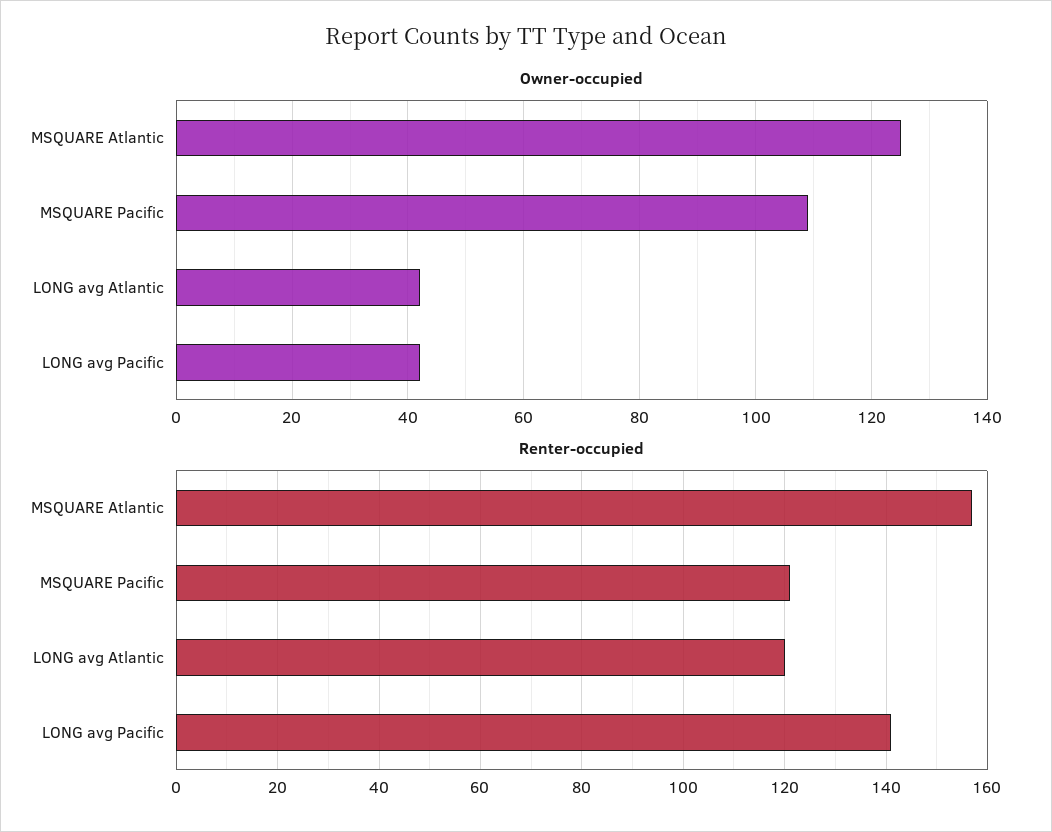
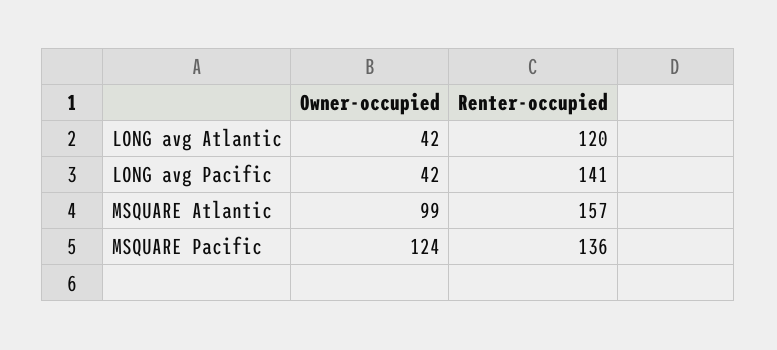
  {
    "Owner-occupied": {
-     "MSQUARE Atlantic": 125,
+     "MSQUARE Atlantic": 99,
-     "MSQUARE Pacific": 110,
+     "MSQUARE Pacific": 124,
      "LONG avg Atlantic": 42,
      "LONG avg Pacific": 42
    },
    "Renter-occupied": {
      "MSQUARE Atlantic": 157,
-     "MSQUARE Pacific": 120,
+     "MSQUARE Pacific": 136,
      "LONG avg Atlantic": 120,
      "LONG avg Pacific": 141
    }
  }

